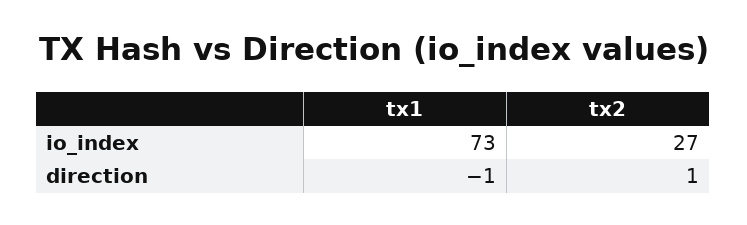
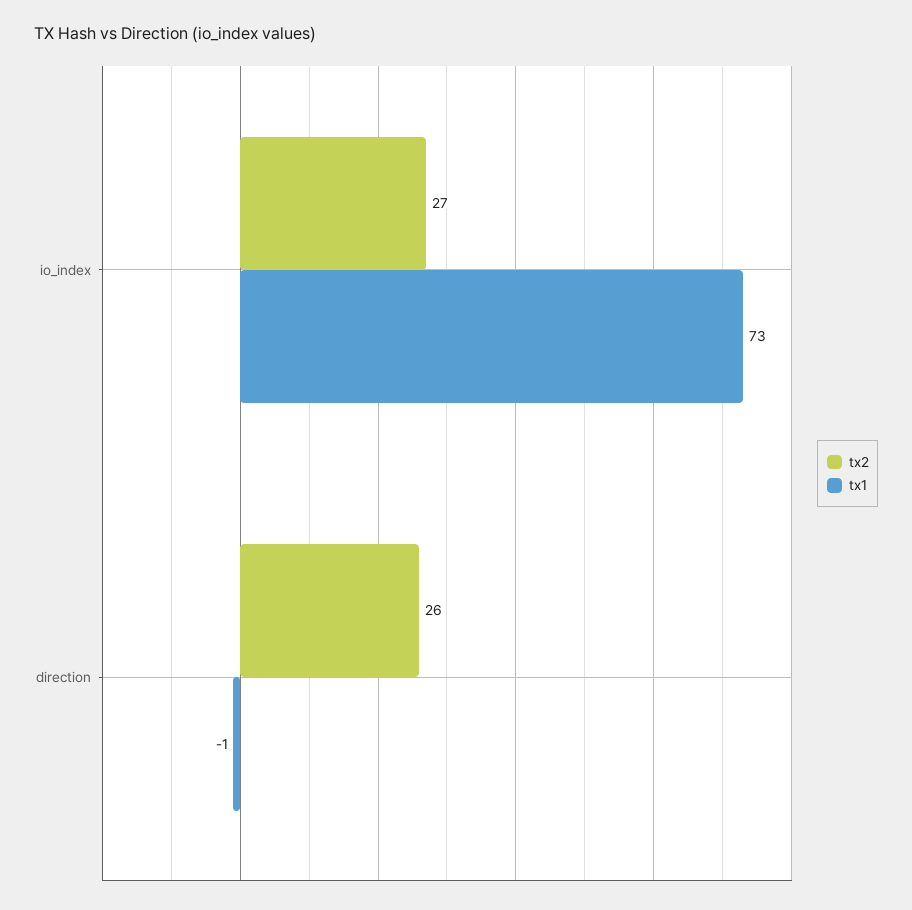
  {
    "tx1": {
      "io_index": 73,
      "direction": -1
    },
    "tx2": {
      "io_index": 27,
-     "direction": 1
+     "direction": 26
    }
  }

